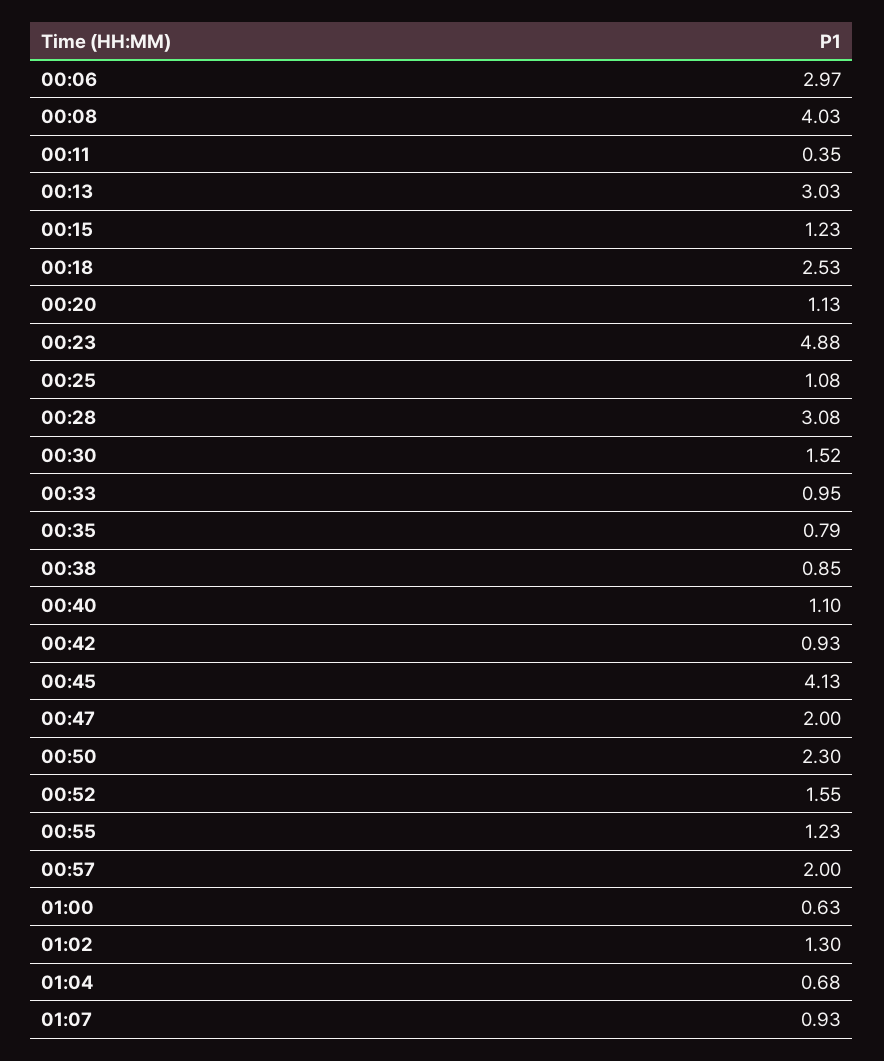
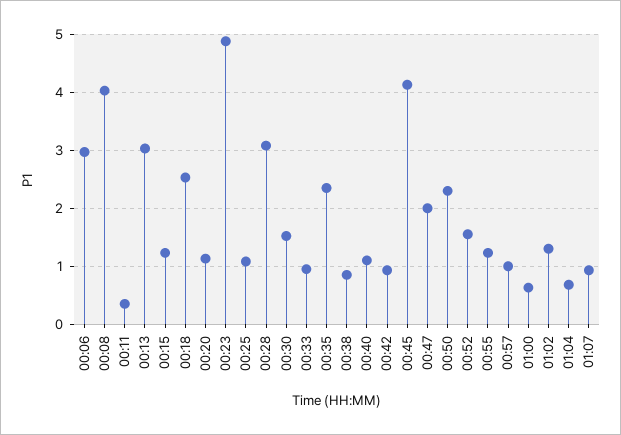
  {
    "00:06": 2.97,
    "00:08": 4.03,
    "00:11": 0.35,
    "00:13": 3.03,
    "00:15": 1.23,
    "00:18": 2.53,
    "00:20": 1.13,
    "00:23": 4.88,
    "00:25": 1.08,
    "00:28": 3.08,
    "00:30": 1.52,
    "00:33": 0.95,
-   "00:35": 0.79,
+   "00:35": 2.4,
    "00:38": 0.85,
    "00:40": 1.1,
    "00:42": 0.93,
    "00:45": 4.13,
    "00:47": 2,
    "00:50": 2.3,
    "00:52": 1.55,
    "00:55": 1.23,
-   "00:57": 2,
+   "00:57": 1,
    "01:00": 0.63,
    "01:02": 1.3,
    "01:04": 0.68,
    "01:07": 0.93
  }

